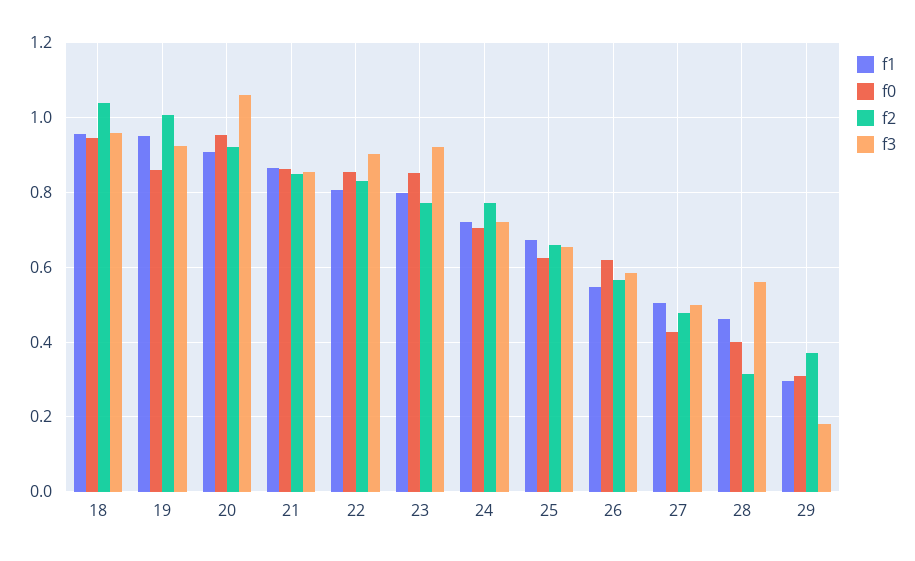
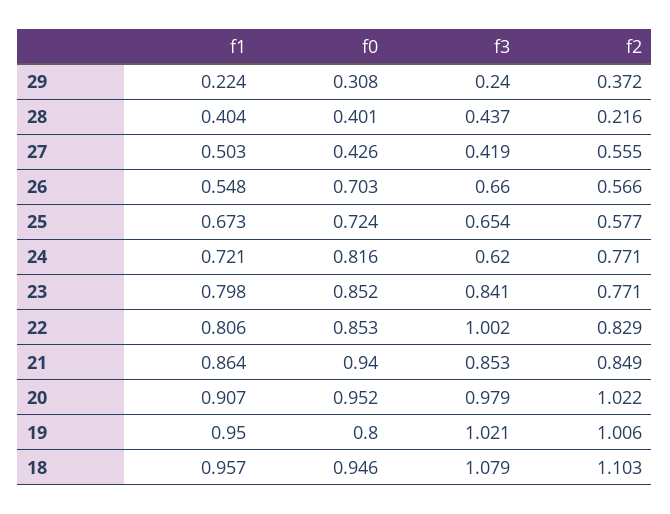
  {
    "f1": {
      "18": 0.957,
      "19": 0.95,
      "20": 0.907,
      "21": 0.864,
      "22": 0.806,
      "23": 0.798,
      "24": 0.721,
      "25": 0.673,
      "26": 0.548,
      "27": 0.503,
-     "28": 0.46,
+     "28": 0.404,
-     "29": 0.3
+     "29": 0.224
    },
    "f0": {
      "18": 0.946,
-     "19": 0.86,
+     "19": 0.8,
      "20": 0.952,
-     "21": 0.86,
+     "21": 0.94,
      "22": 0.853,
      "23": 0.852,
-     "24": 0.7,
+     "24": 0.816,
-     "25": 0.62,
+     "25": 0.724,
-     "26": 0.62,
+     "26": 0.703,
      "27": 0.426,
      "28": 0.401,
      "29": 0.308
    },
    "f2": {
-     "18": 1.04,
+     "18": 1.103,
      "19": 1.006,
-     "20": 0.92,
+     "20": 1.022,
      "21": 0.849,
      "22": 0.829,
      "23": 0.771,
      "24": 0.771,
-     "25": 0.66,
+     "25": 0.577,
      "26": 0.566,
-     "27": 0.48,
+     "27": 0.555,
-     "28": 0.32,
+     "28": 0.216,
      "29": 0.372
    },
    "f3": {
-     "18": 0.96,
+     "18": 1.079,
-     "19": 0.92,
+     "19": 1.021,
-     "20": 1.06,
+     "20": 0.979,
      "21": 0.853,
-     "22": 0.9,
+     "22": 1.002,
-     "23": 0.92,
+     "23": 0.841,
-     "24": 0.72,
+     "24": 0.62,
      "25": 0.654,
-     "26": 0.58,
+     "26": 0.66,
-     "27": 0.5,
+     "27": 0.419,
-     "28": 0.56,
+     "28": 0.437,
-     "29": 0.18
+     "29": 0.24
    }
  }

